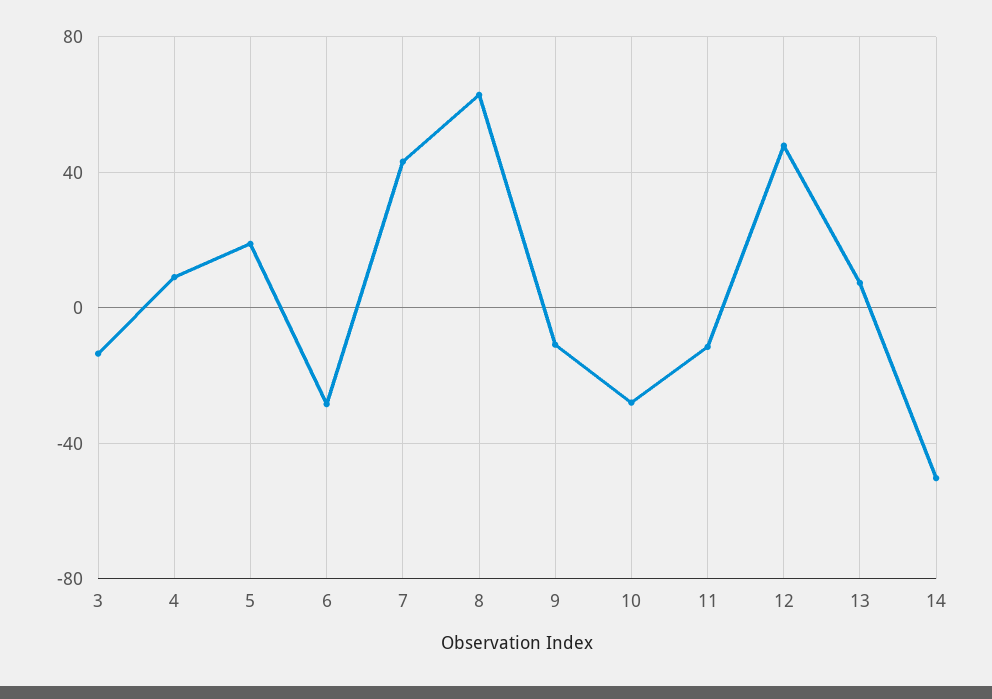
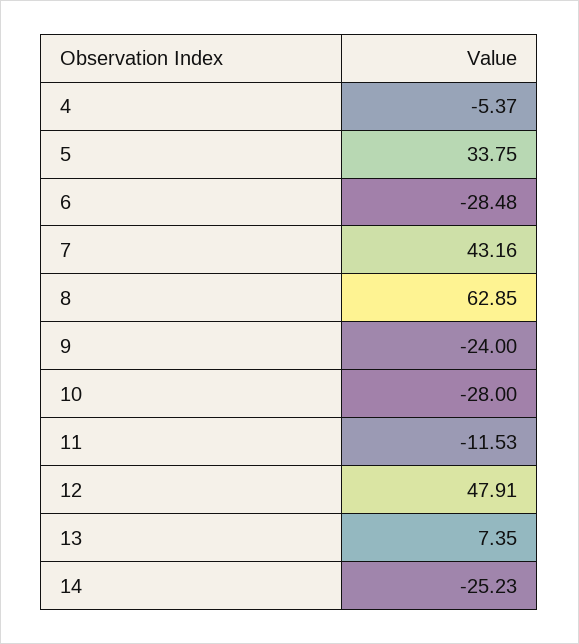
  {
-   "3": -15,
-   "4": 10,
+   "4": -5.37,
-   "5": 20,
+   "5": 33.75,
    "6": -28.48,
    "7": 43.16,
    "8": 62.85,
-   "9": -10,
+   "9": -24,
    "10": -28,
    "11": -11.53,
    "12": 47.91,
    "13": 7.35,
-   "14": -50
+   "14": -25.23
  }

